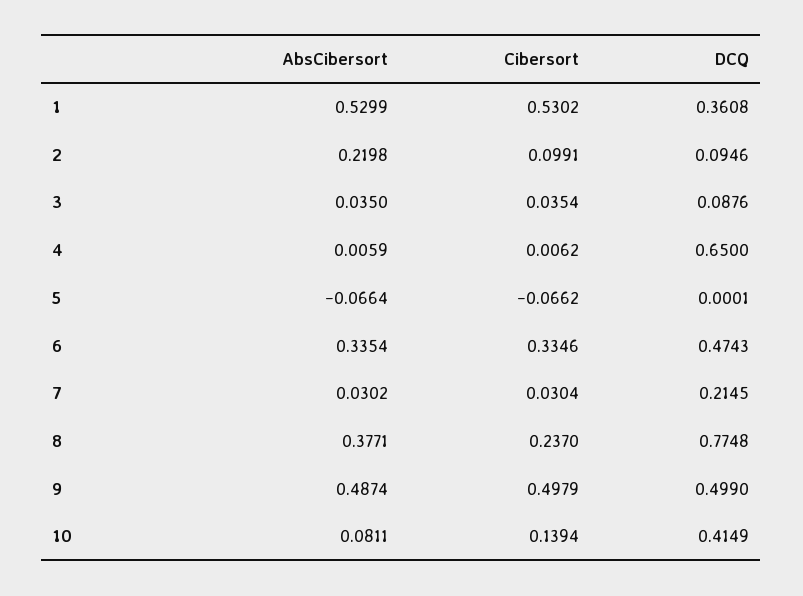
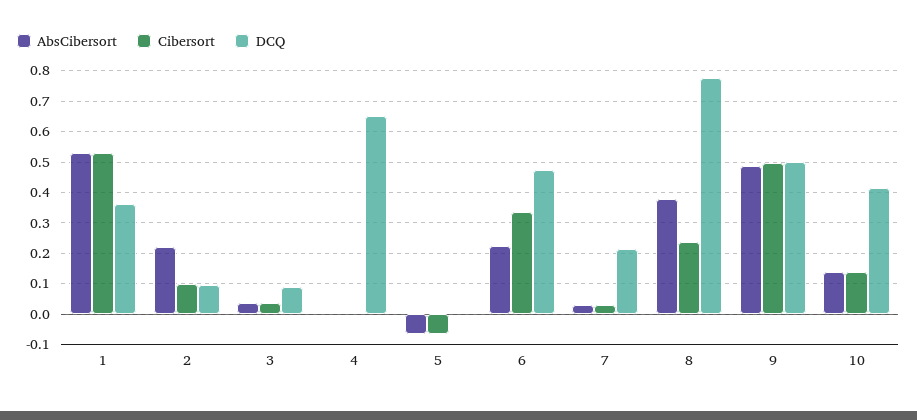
  {
    "AbsCibersort": {
      "1": 0.5299,
      "2": 0.2198,
      "3": 0.035,
      "4": 0.0059,
      "5": -0.0664,
-     "6": 0.3354,
+     "6": 0.22,
      "7": 0.0302,
      "8": 0.3771,
      "9": 0.4874,
-     "10": 0.0811
+     "10": 0.14
    },
    "Cibersort": {
      "1": 0.5302,
      "2": 0.0991,
      "3": 0.0354,
      "4": 0.0062,
      "5": -0.0662,
      "6": 0.3346,
      "7": 0.0304,
      "8": 0.237,
      "9": 0.4979,
      "10": 0.1394
    },
    "DCQ": {
      "1": 0.3608,
      "2": 0.0946,
      "3": 0.0876,
      "4": 0.65,
      "5": 0.0001,
      "6": 0.4743,
      "7": 0.2145,
      "8": 0.7748,
      "9": 0.499,
      "10": 0.4149
    }
  }

